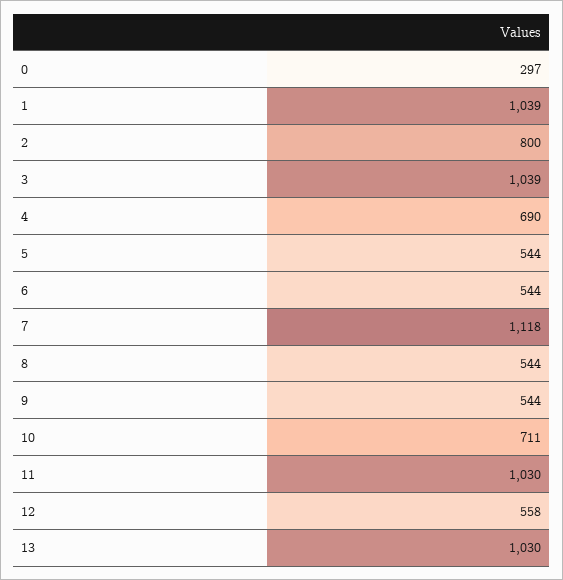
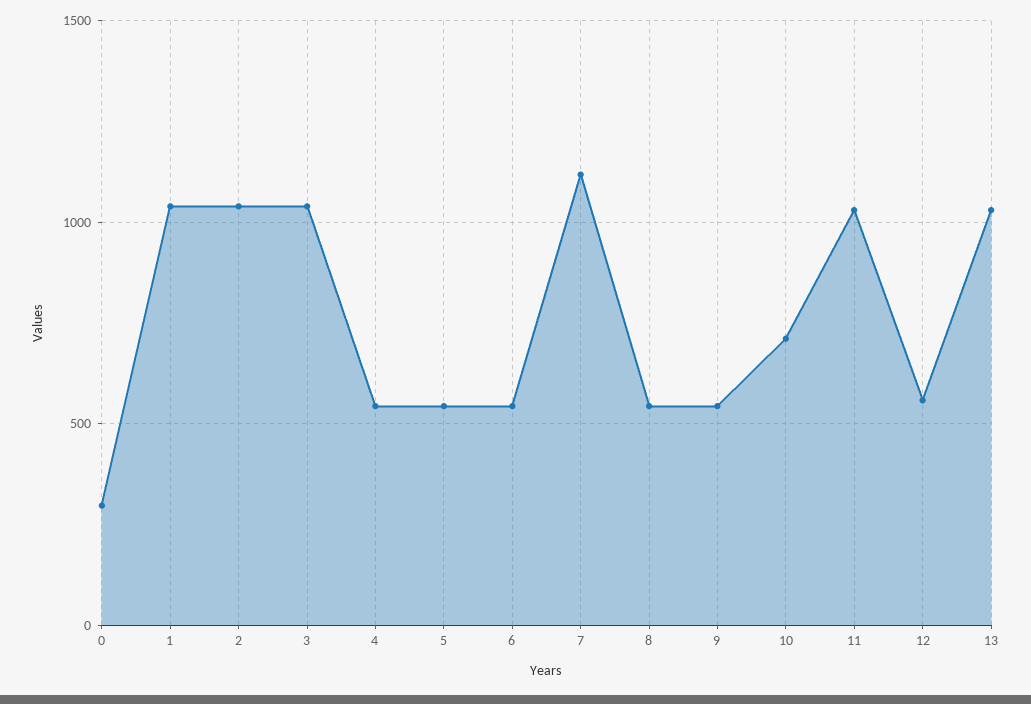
  {
    "0": 297,
    "1": 1039,
-   "2": 800,
+   "2": 1050,
    "3": 1039,
-   "4": 690,
+   "4": 550,
    "5": 544,
    "6": 544,
    "7": 1118,
    "8": 544,
    "9": 544,
    "10": 711,
    "11": 1030,
    "12": 558,
    "13": 1030
  }

